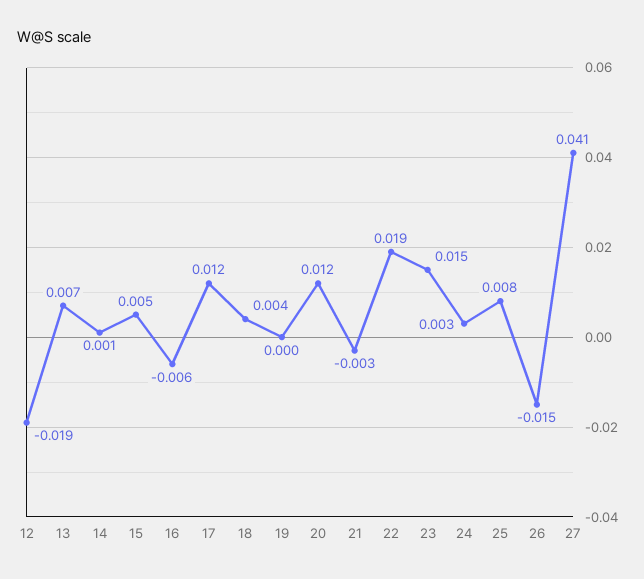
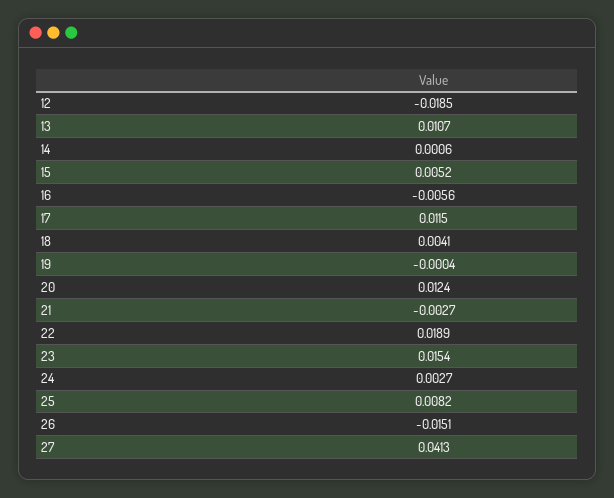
  {
    "12": -0.0185,
-   "13": 0.007,
+   "13": 0.0107,
    "14": 0.0006,
    "15": 0.0052,
    "16": -0.0056,
    "17": 0.0115,
    "18": 0.0041,
    "19": -0.0004,
    "20": 0.0124,
    "21": -0.0027,
    "22": 0.0189,
    "23": 0.0154,
    "24": 0.0027,
    "25": 0.0082,
    "26": -0.0151,
    "27": 0.0413
  }

